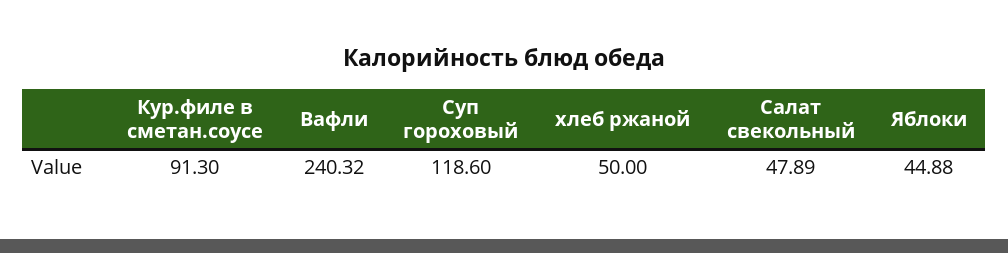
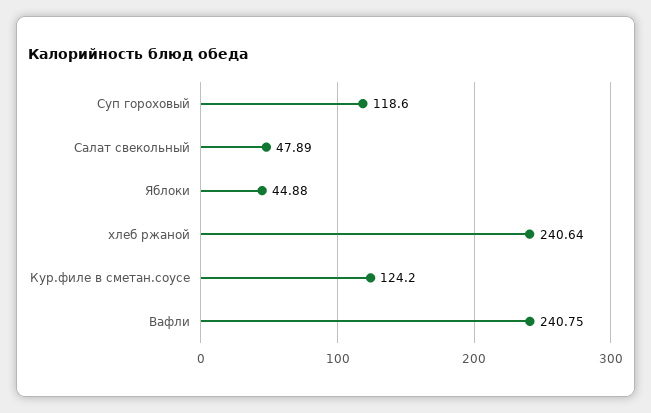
  {
-   "Кур.филе в сметан.соусе": 91.3,
+   "Кур.филе в сметан.соусе": 124.2,
-   "Вафли": 240.32,
+   "Вафли": 240.75,
    "Суп гороховый": 118.6,
-   "хлеб ржаной": 50,
+   "хлеб ржаной": 240.64,
    "Салат свекольный": 47.89,
    "Яблоки": 44.88
  }

